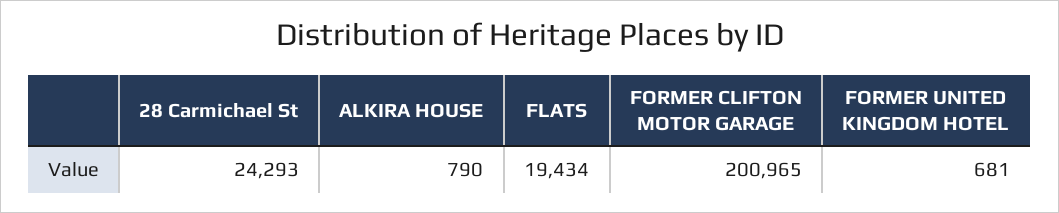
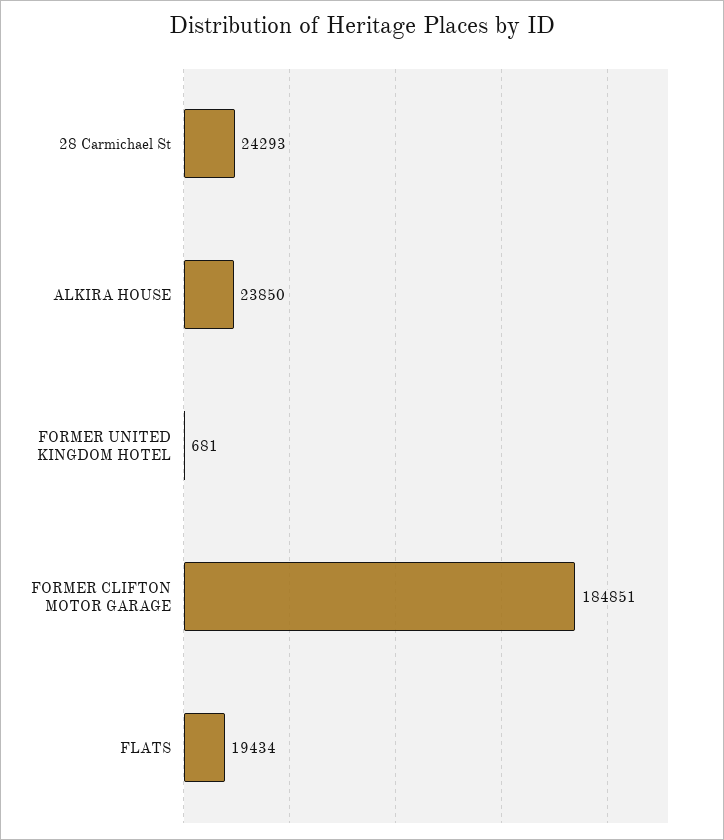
  {
    "28 Carmichael St": 24293,
-   "ALKIRA HOUSE": 790,
+   "ALKIRA HOUSE": 23850,
    "FLATS": 19434,
-   "FORMER CLIFTON MOTOR GARAGE": 200965,
+   "FORMER CLIFTON MOTOR GARAGE": 184851,
    "FORMER UNITED KINGDOM HOTEL": 681
  }

